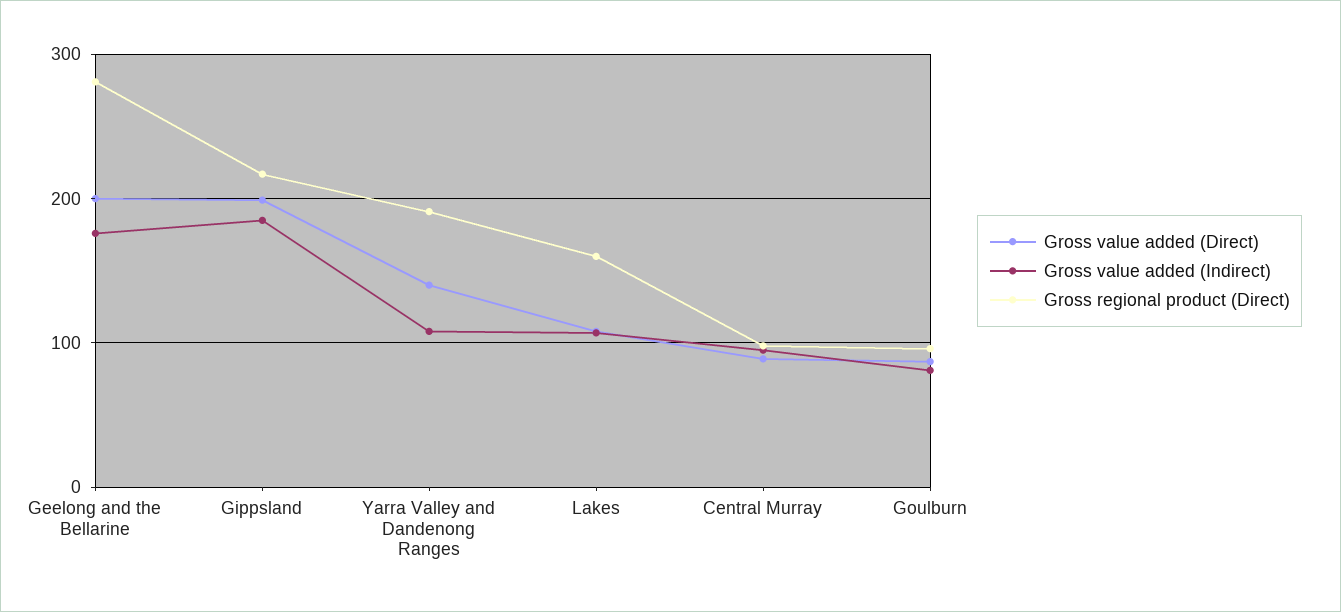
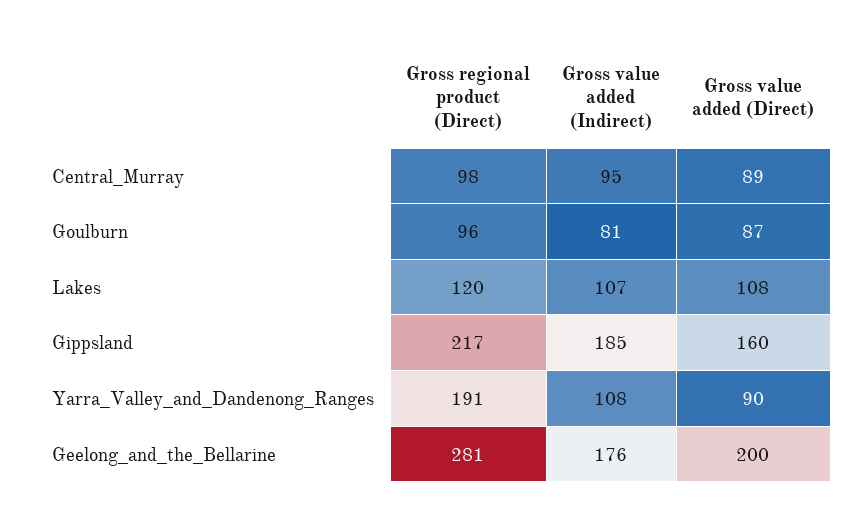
  {
    "Gross value added (Direct)": {
      "Geelong and the Bellarine": 200,
-     "Gippsland": 200,
+     "Gippsland": 160,
-     "Yarra Valley and Dandenong Ranges": 140,
+     "Yarra Valley and Dandenong Ranges": 90,
      "Lakes": 108,
      "Central Murray": 89,
      "Goulburn": 87
    },
    "Gross value added (Indirect)": {
      "Geelong and the Bellarine": 176,
      "Gippsland": 185,
      "Yarra Valley and Dandenong Ranges": 108,
      "Lakes": 107,
      "Central Murray": 95,
      "Goulburn": 81
    },
    "Gross regional product (Direct)": {
      "Geelong and the Bellarine": 281,
      "Gippsland": 217,
      "Yarra Valley and Dandenong Ranges": 191,
-     "Lakes": 160,
+     "Lakes": 120,
      "Central Murray": 98,
      "Goulburn": 96
    }
  }

